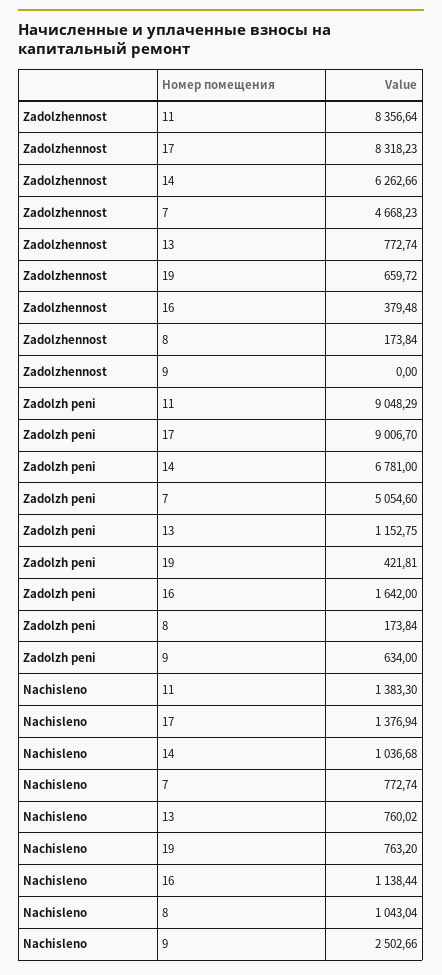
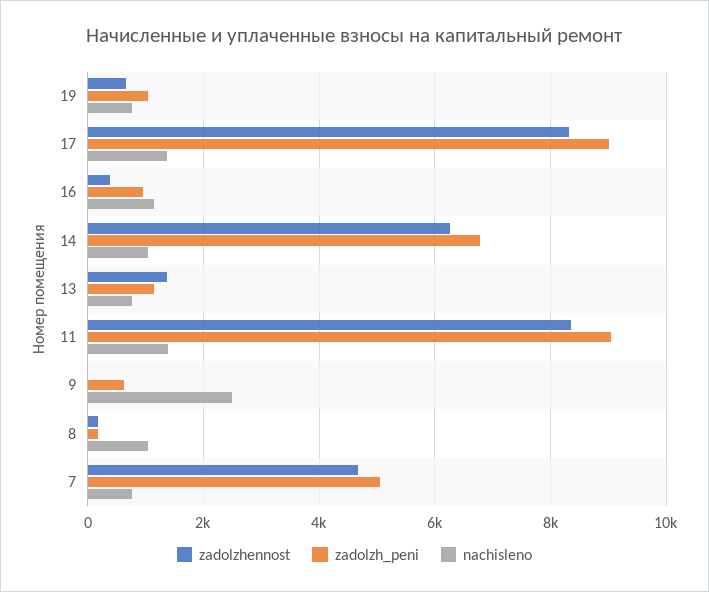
  {
    "Zadolzhennost": {
      "11": 8356.64,
      "17": 8318.23,
      "14": 6262.66,
      "7": 4668.23,
-     "13": 772.74,
+     "13": 1400,
      "19": 659.72,
      "16": 379.48,
      "8": 173.84,
      "9": 0
    },
    "Zadolzh peni": {
      "11": 9048.29,
      "17": 9006.7,
      "14": 6781,
      "7": 5054.6,
      "13": 1152.75,
-     "19": 421.81,
+     "19": 1000,
-     "16": 1642,
+     "16": 1000,
      "8": 173.84,
      "9": 634
    },
    "Nachisleno": {
      "11": 1383.3,
      "17": 1376.94,
      "14": 1036.68,
      "7": 772.74,
      "13": 760.02,
      "19": 763.2,
      "16": 1138.44,
      "8": 1043.04,
      "9": 2502.66
    }
  }

